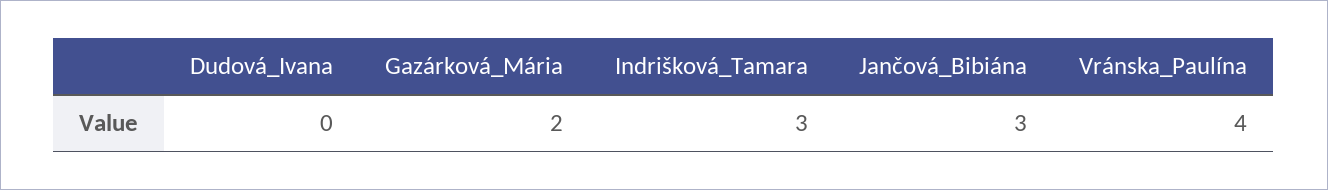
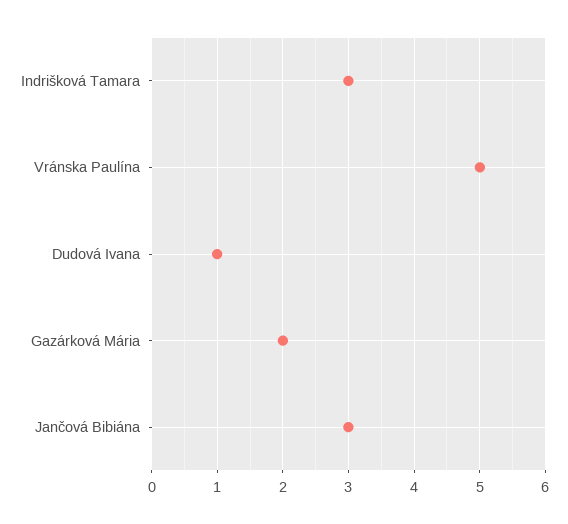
  {
-   "Dudová_Ivana": 0,
+   "Dudová_Ivana": 1,
    "Gazárková_Mária": 2,
    "Indrišková_Tamara": 3,
    "Jančová_Bibiána": 3,
-   "Vránska_Paulína": 4
+   "Vránska_Paulína": 5
  }

